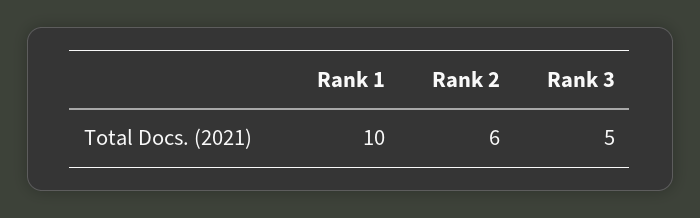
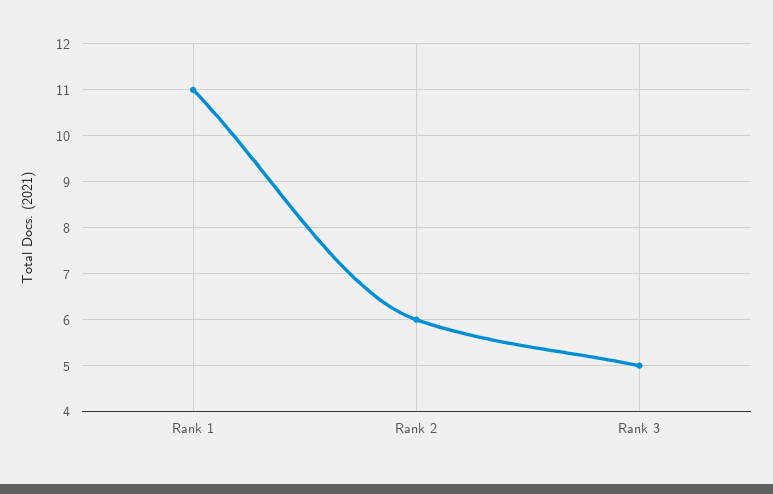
  {
-   "Rank 1": 10,
+   "Rank 1": 11,
    "Rank 2": 6,
    "Rank 3": 5
  }

